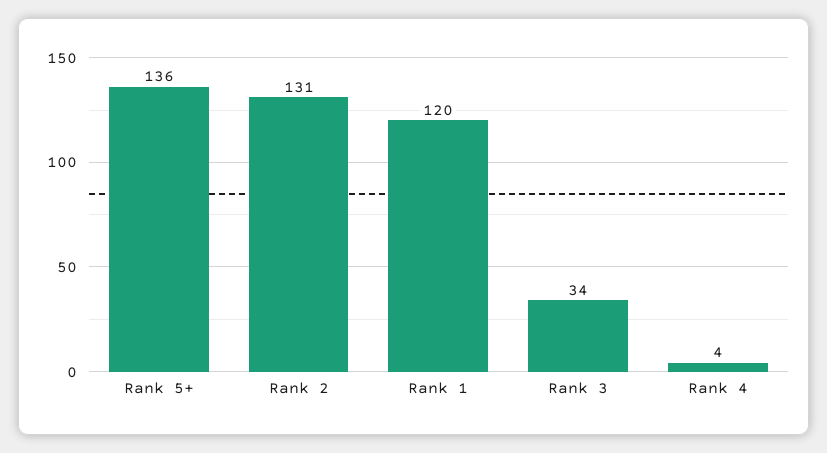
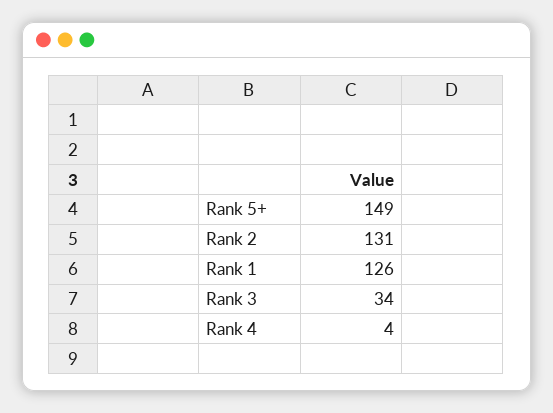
  {
-   "Rank 5+": 136,
+   "Rank 5+": 149,
    "Rank 2": 131,
-   "Rank 1": 120,
+   "Rank 1": 126,
    "Rank 3": 34,
    "Rank 4": 4
  }

